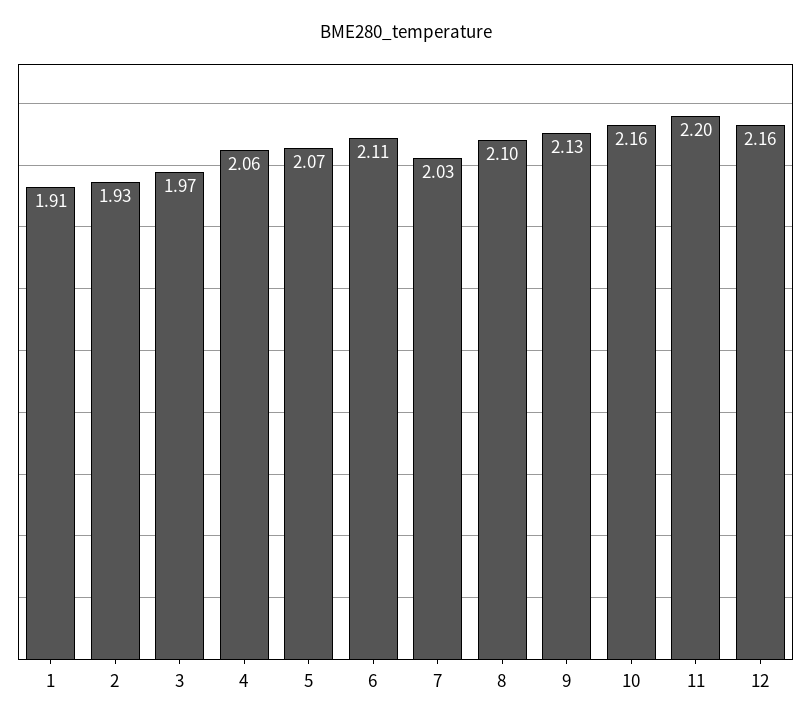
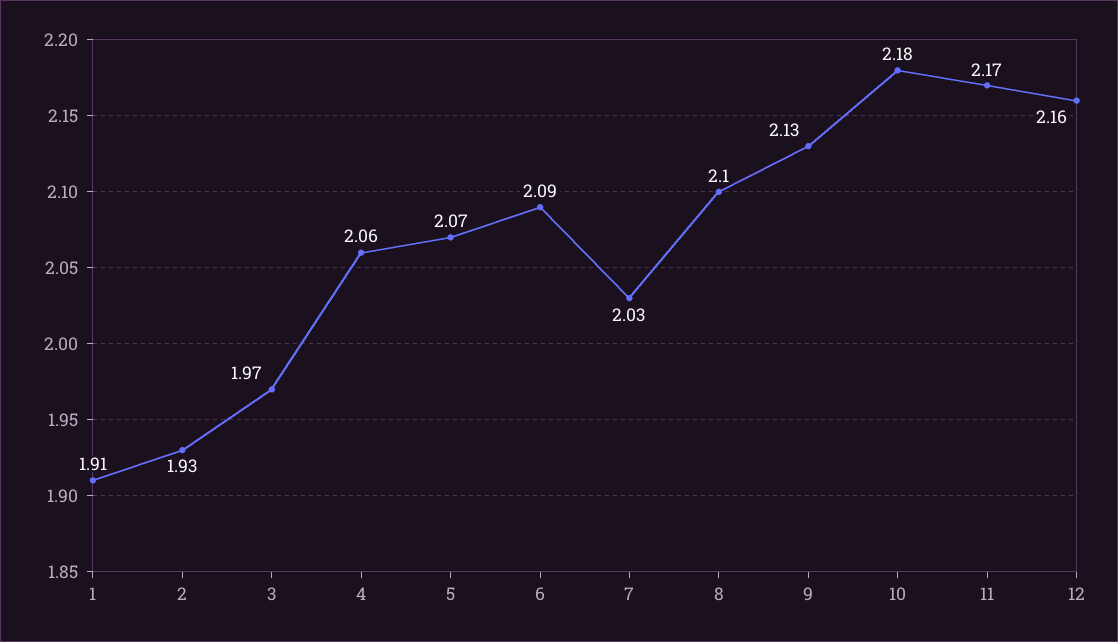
  {
    "1": 1.91,
    "2": 1.93,
    "3": 1.97,
    "4": 2.06,
    "5": 2.07,
-   "6": 2.11,
+   "6": 2.09,
    "7": 2.03,
    "8": 2.1,
    "9": 2.13,
-   "10": 2.16,
+   "10": 2.18,
-   "11": 2.2,
+   "11": 2.17,
    "12": 2.16
  }

